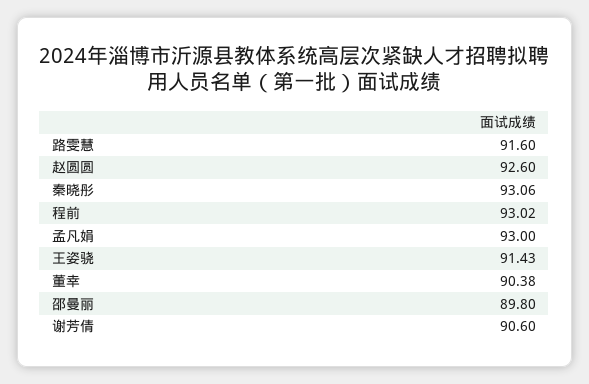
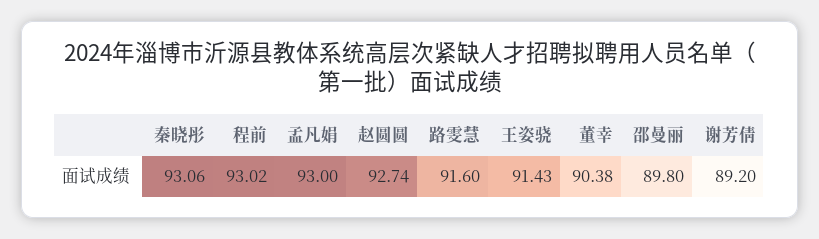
  {
    "路雯慧": 91.6,
-   "赵圆圆": 92.6,
+   "赵圆圆": 92.74,
    "秦晓彤": 93.06,
    "程前": 93.02,
    "孟凡娟": 93,
    "王姿骁": 91.43,
    "董幸": 90.38,
    "邵曼丽": 89.8,
-   "谢芳倩": 90.6
+   "谢芳倩": 89.2
  }

